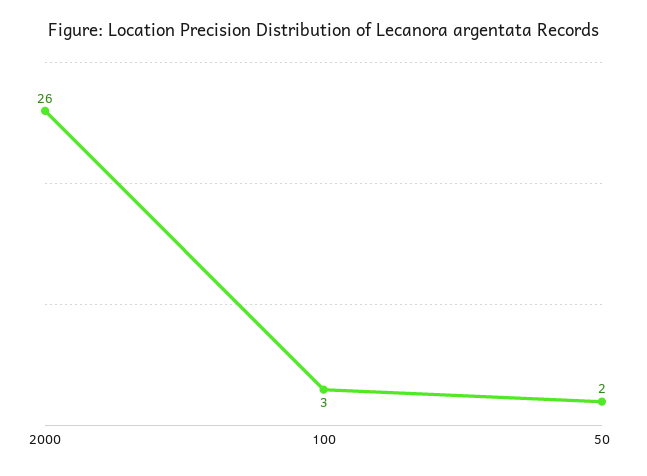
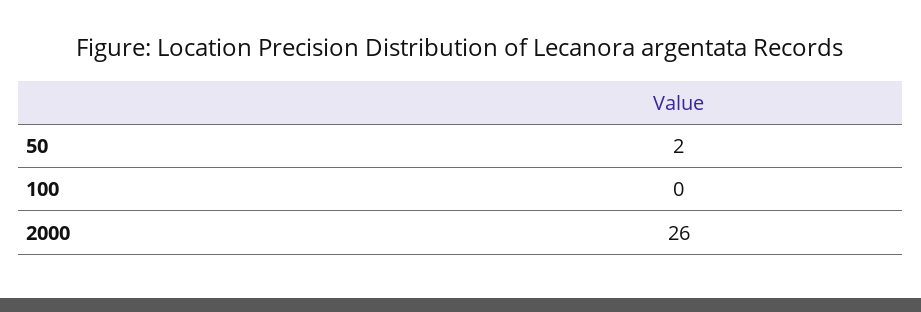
  {
    "2000": 26,
-   "100": 3,
+   "100": 0,
    "50": 2
  }

